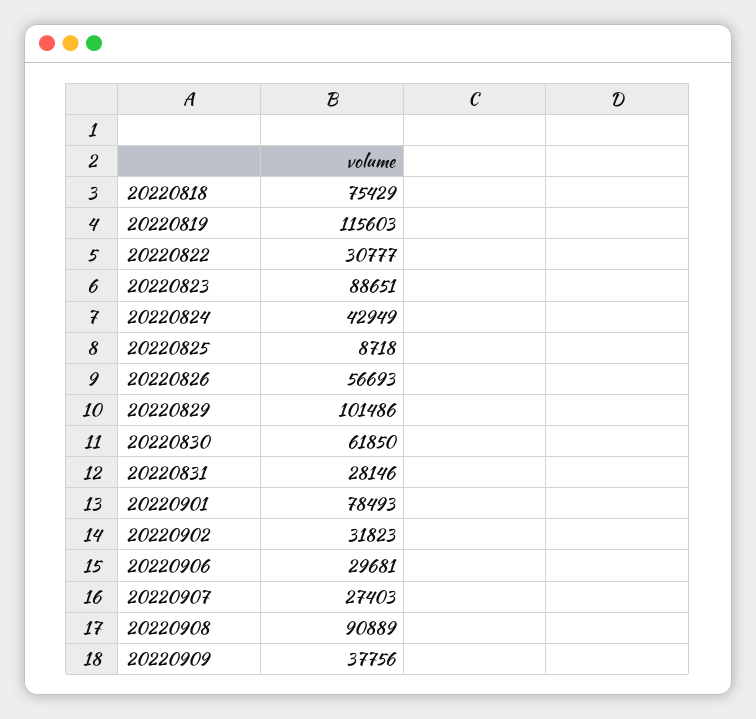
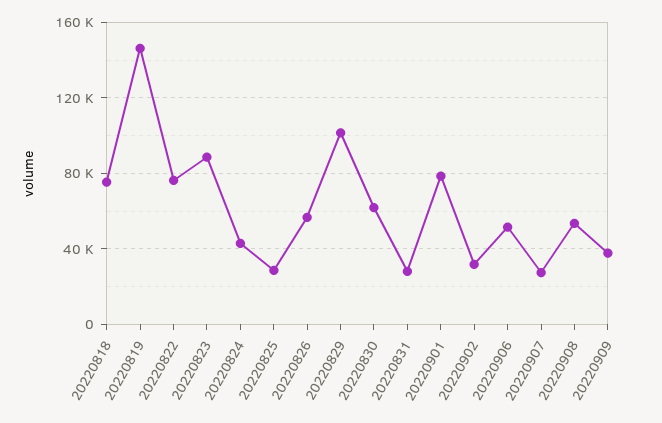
  {
    "20220818": 75429,
-   "20220819": 115603,
+   "20220819": 145000,
-   "20220822": 30777,
+   "20220822": 75000,
    "20220823": 88651,
    "20220824": 42949,
-   "20220825": 8718,
+   "20220825": 30000,
    "20220826": 56693,
    "20220829": 101486,
    "20220830": 61850,
    "20220831": 28146,
    "20220901": 78493,
    "20220902": 31823,
-   "20220906": 29681,
+   "20220906": 50000,
    "20220907": 27403,
-   "20220908": 90889,
+   "20220908": 55000,
    "20220909": 37756
  }

